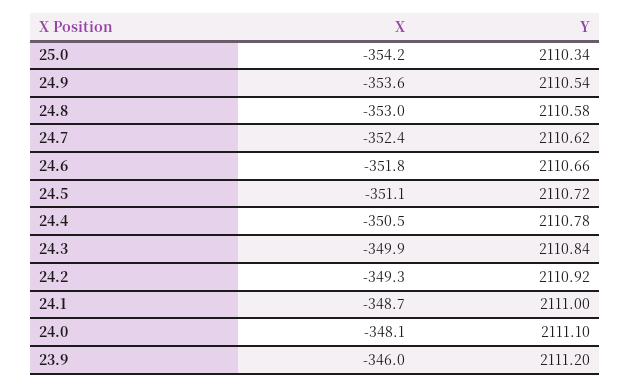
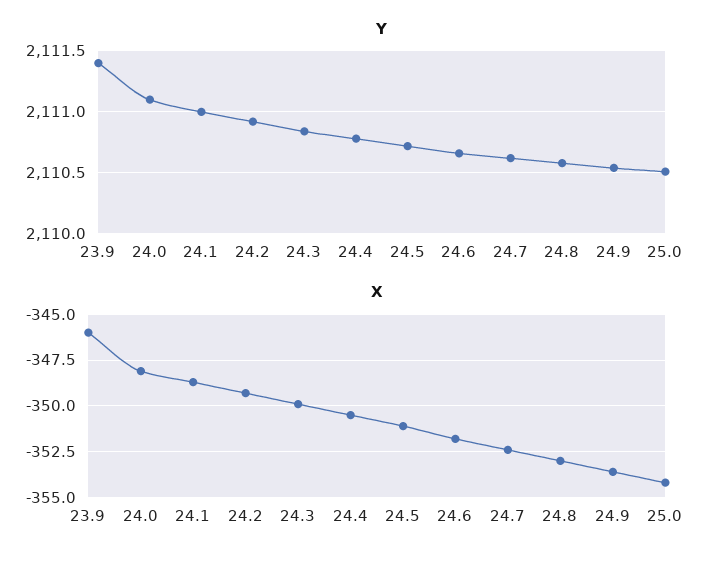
  {
    "X": {
      "25.0": -354.2,
      "24.9": -353.6,
      "24.8": -353,
      "24.7": -352.4,
      "24.6": -351.8,
      "24.5": -351.1,
      "24.4": -350.5,
      "24.3": -349.9,
      "24.2": -349.3,
      "24.1": -348.7,
      "24.0": -348.1,
      "23.9": -346
    },
    "Y": {
-     "25.0": 2110.34,
+     "25.0": 2110.5,
      "24.9": 2110.54,
      "24.8": 2110.58,
      "24.7": 2110.62,
      "24.6": 2110.66,
      "24.5": 2110.72,
      "24.4": 2110.78,
      "24.3": 2110.84,
      "24.2": 2110.92,
      "24.1": 2111,
      "24.0": 2111.1,
-     "23.9": 2111.2
+     "23.9": 2111.4
    }
  }

